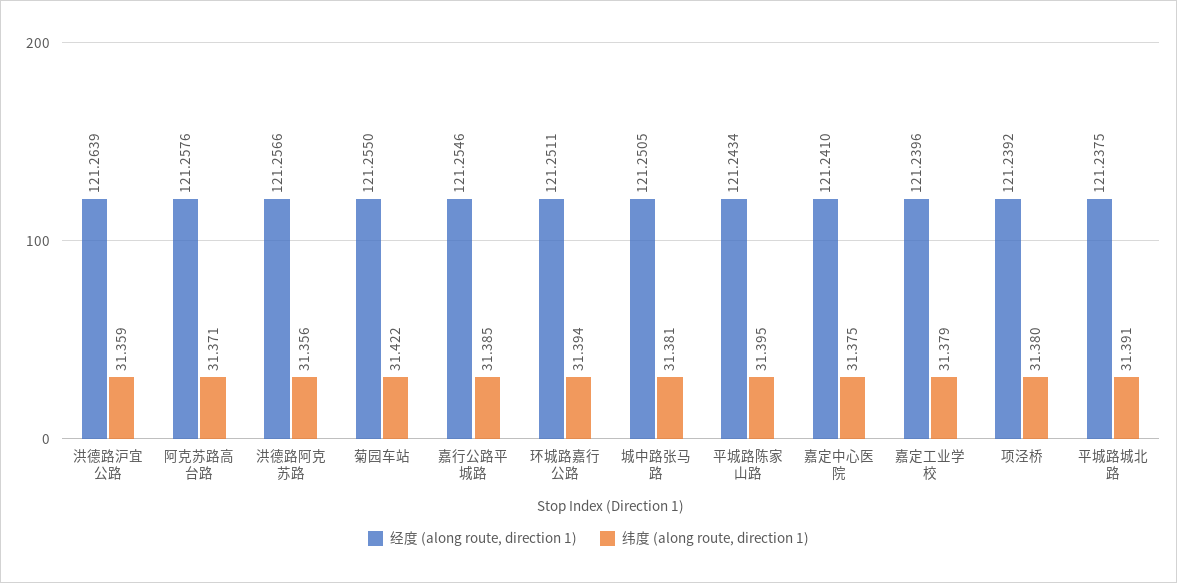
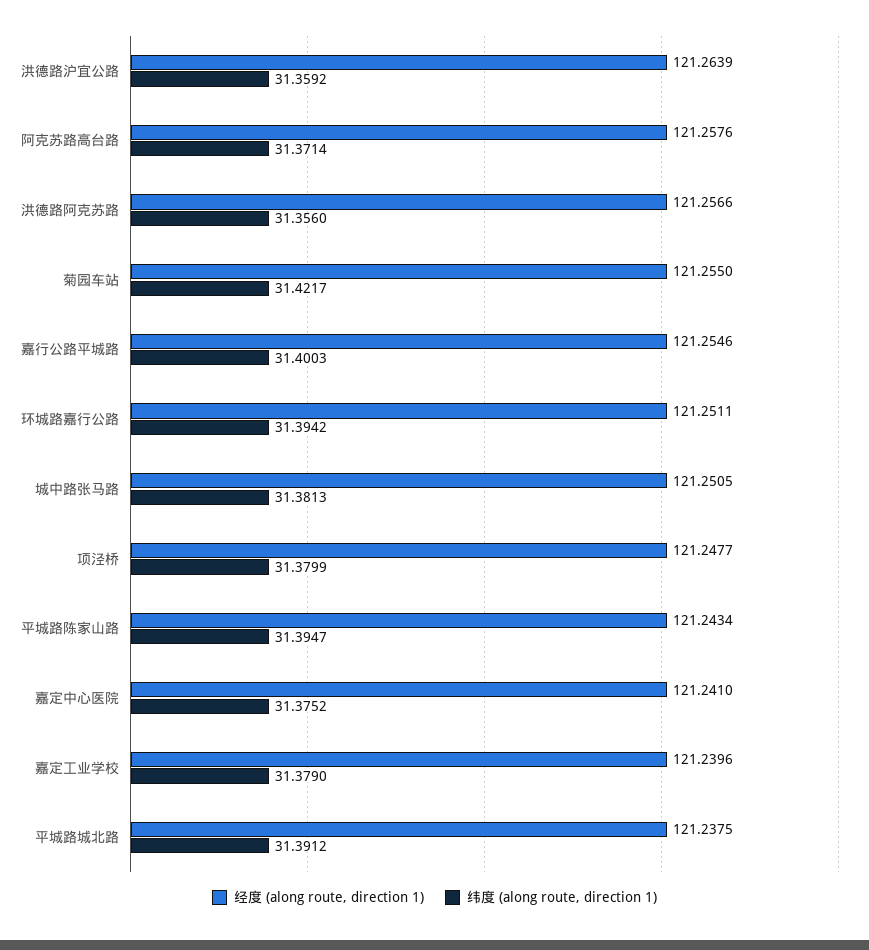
  {
    "经度 (along route, direction 1)": {
      "洪德路沪宜公路": 121.2639,
      "阿克苏路高台路": 121.2576,
      "洪德路阿克苏路": 121.2566,
      "菊园车站": 121.255,
      "嘉行公路平城路": 121.2546,
      "环城路嘉行公路": 121.2511,
      "城中路张马路": 121.2505,
      "平城路陈家山路": 121.2434,
      "嘉定中心医院": 121.241,
      "嘉定工业学校": 121.2396,
-     "项泾桥": 121.2392,
+     "项泾桥": 121.2477,
      "平城路城北路": 121.2375
    },
    "纬度 (along route, direction 1)": {
      "洪德路沪宜公路": 31.3592,
      "阿克苏路高台路": 31.3714,
      "洪德路阿克苏路": 31.356,
      "菊园车站": 31.4217,
-     "嘉行公路平城路": 31.385,
+     "嘉行公路平城路": 31.4003,
      "环城路嘉行公路": 31.3942,
      "城中路张马路": 31.3813,
      "平城路陈家山路": 31.3947,
      "嘉定中心医院": 31.3752,
      "嘉定工业学校": 31.379,
      "项泾桥": 31.3799,
      "平城路城北路": 31.3912
    }
  }

